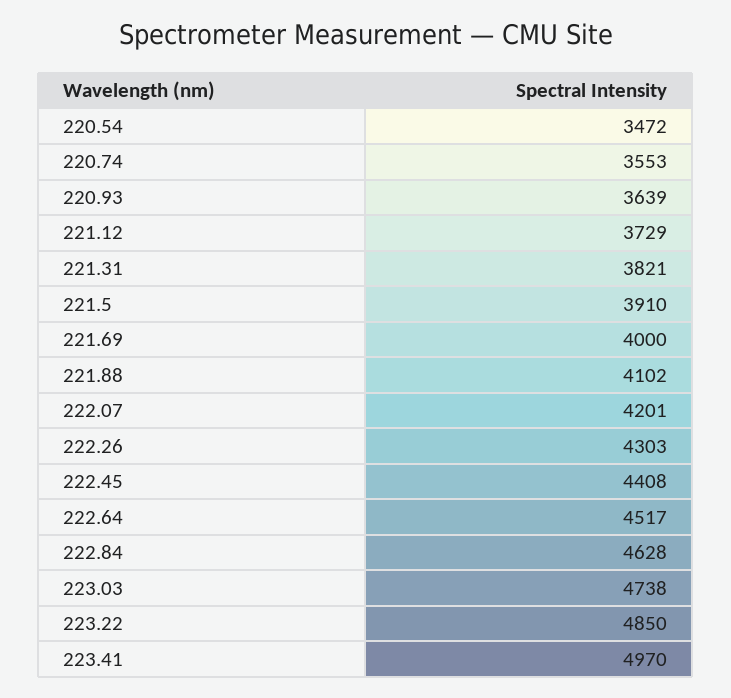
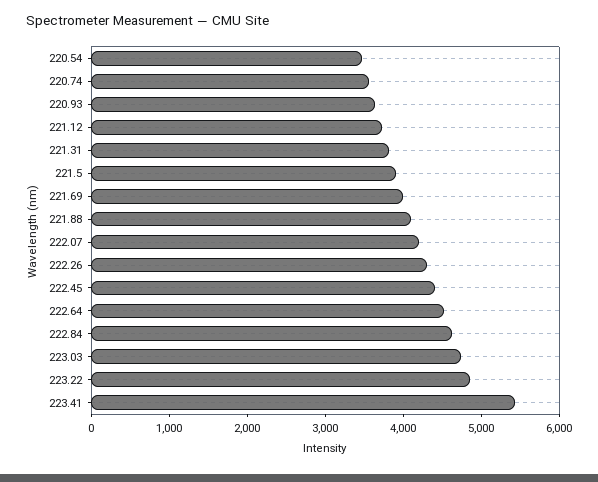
  {
    "220.54": 3472,
    "220.74": 3553,
    "220.93": 3639,
    "221.12": 3729,
    "221.31": 3821,
    "221.5": 3910,
    "221.69": 4000,
    "221.88": 4102,
    "222.07": 4201,
    "222.26": 4303,
    "222.45": 4408,
    "222.64": 4517,
    "222.84": 4628,
    "223.03": 4738,
    "223.22": 4850,
-   "223.41": 4970
+   "223.41": 5400
  }

